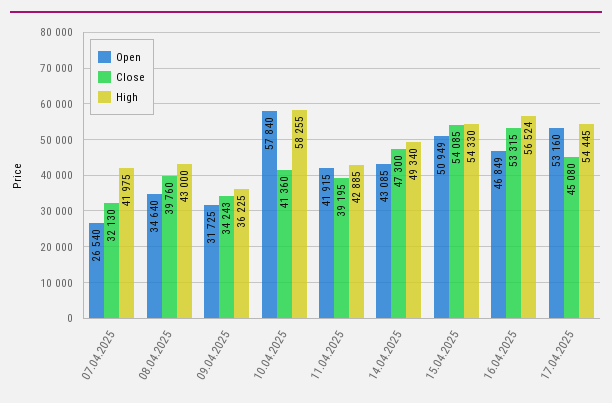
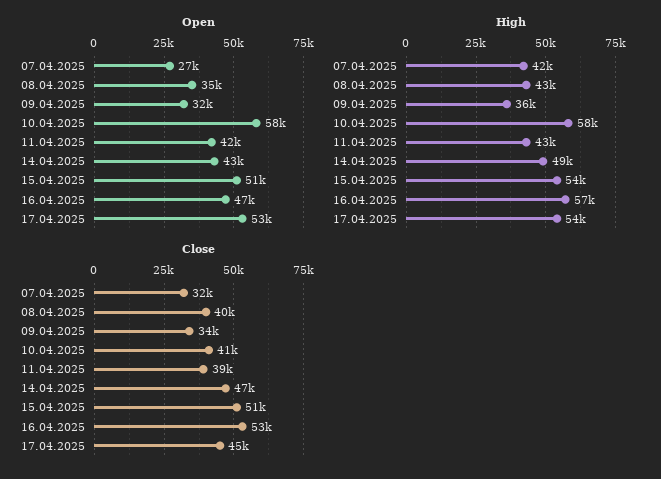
  {
    "Open": {
      "07.04.2025": 26540,
      "08.04.2025": 34640,
      "09.04.2025": 31725,
      "10.04.2025": 57840,
      "11.04.2025": 41915,
      "14.04.2025": 43085,
      "15.04.2025": 50949,
      "16.04.2025": 46849,
      "17.04.2025": 53160
    },
    "Close": {
      "07.04.2025": 32130,
      "08.04.2025": 39760,
      "09.04.2025": 34243,
      "10.04.2025": 41360,
      "11.04.2025": 39195,
      "14.04.2025": 47300,
-     "15.04.2025": 54085,
+     "15.04.2025": 51000,
      "16.04.2025": 53315,
      "17.04.2025": 45080
    },
    "High": {
      "07.04.2025": 41975,
      "08.04.2025": 43000,
      "09.04.2025": 36225,
      "10.04.2025": 58255,
      "11.04.2025": 42885,
      "14.04.2025": 49340,
      "15.04.2025": 54330,
      "16.04.2025": 56524,
      "17.04.2025": 54445
    }
  }

